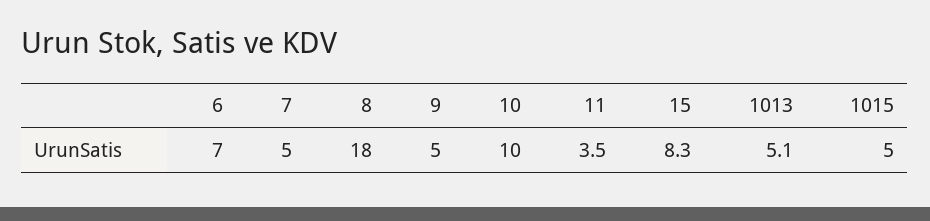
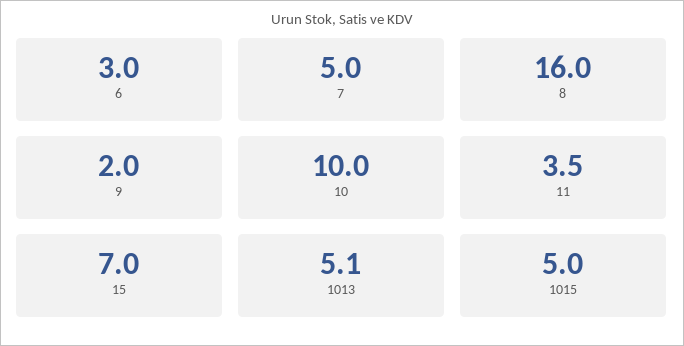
  {
-   "6": 7,
+   "6": 3,
    "7": 5,
-   "8": 18,
+   "8": 16,
-   "9": 5,
+   "9": 2,
    "10": 10,
    "11": 3.5,
-   "15": 8.3,
+   "15": 7,
    "1013": 5.1,
    "1015": 5
  }

